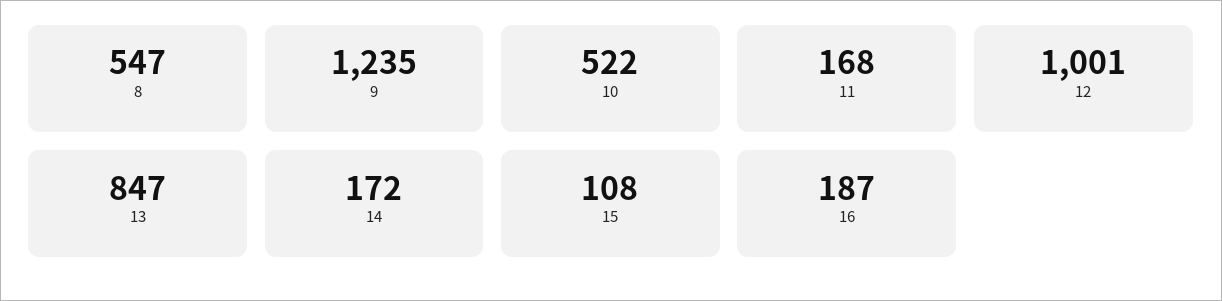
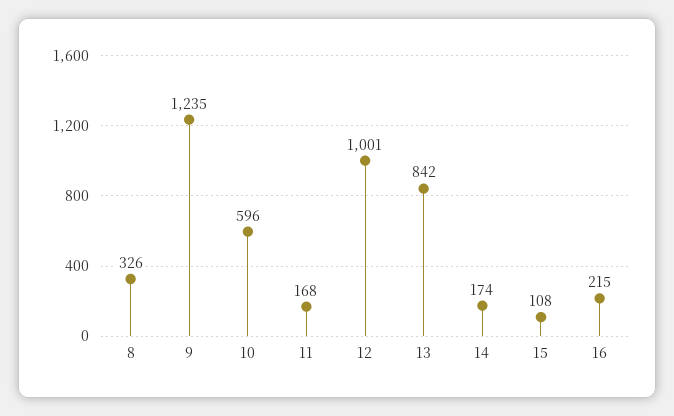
  {
-   "8": 547,
+   "8": 326,
    "9": 1235,
-   "10": 522,
+   "10": 596,
    "11": 168,
    "12": 1001,
-   "13": 847,
+   "13": 842,
-   "14": 172,
+   "14": 174,
    "15": 108,
-   "16": 187
+   "16": 215
  }

